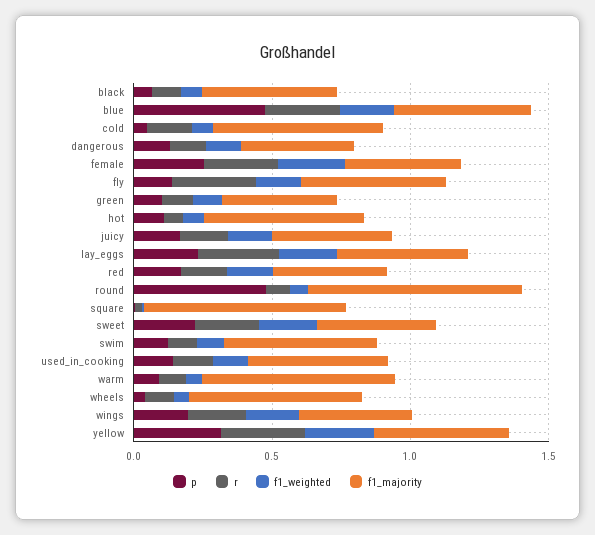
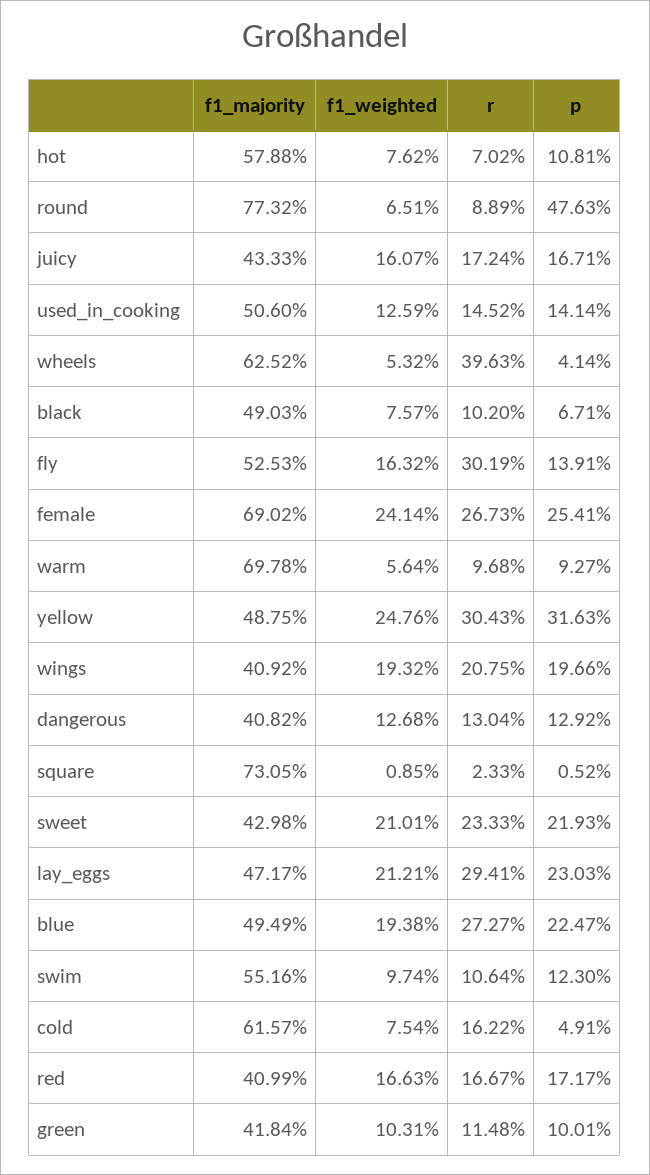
  {
    "p": {
      "black": 0.0671,
-     "blue": 0.5,
+     "blue": 0.2247,
      "cold": 0.0491,
      "dangerous": 0.1292,
      "female": 0.2541,
      "fly": 0.1391,
      "green": 0.1001,
      "hot": 0.1081,
      "juicy": 0.1671,
      "lay_eggs": 0.2303,
      "red": 0.1717,
      "round": 0.4763,
      "square": 0.0052,
      "sweet": 0.2193,
      "swim": 0.123,
      "used_in_cooking": 0.1414,
      "warm": 0.0927,
      "wheels": 0.0414,
      "wings": 0.1966,
      "yellow": 0.3163
    },
    "r": {
      "black": 0.102,
      "blue": 0.2727,
      "cold": 0.1622,
      "dangerous": 0.1304,
      "female": 0.2673,
      "fly": 0.3019,
      "green": 0.1148,
      "hot": 0.0702,
      "juicy": 0.1724,
      "lay_eggs": 0.2941,
      "red": 0.1667,
      "round": 0.0889,
      "square": 0.0233,
      "sweet": 0.2333,
      "swim": 0.1064,
      "used_in_cooking": 0.1452,
      "warm": 0.0968,
-     "wheels": 0.1,
+     "wheels": 0.3963,
      "wings": 0.2075,
      "yellow": 0.3043
    },
    "f1_weighted": {
      "black": 0.0757,
      "blue": 0.1938,
      "cold": 0.0754,
      "dangerous": 0.1268,
      "female": 0.2414,
      "fly": 0.1632,
      "green": 0.1031,
      "hot": 0.0762,
      "juicy": 0.1607,
      "lay_eggs": 0.2121,
      "red": 0.1663,
      "round": 0.0651,
      "square": 0.0085,
      "sweet": 0.2101,
      "swim": 0.0974,
      "used_in_cooking": 0.1259,
      "warm": 0.0564,
      "wheels": 0.0532,
      "wings": 0.1932,
      "yellow": 0.2476
    },
    "f1_majority": {
      "black": 0.4903,
      "blue": 0.4949,
      "cold": 0.6157,
      "dangerous": 0.4082,
-     "female": 0.4,
+     "female": 0.6902,
      "fly": 0.5253,
      "green": 0.4184,
      "hot": 0.5788,
      "juicy": 0.4333,
      "lay_eggs": 0.4717,
      "red": 0.4099,
      "round": 0.7732,
      "square": 0.7305,
      "sweet": 0.4298,
      "swim": 0.5516,
      "used_in_cooking": 0.506,
      "warm": 0.6978,
      "wheels": 0.6252,
      "wings": 0.4092,
      "yellow": 0.4875
    }
  }

